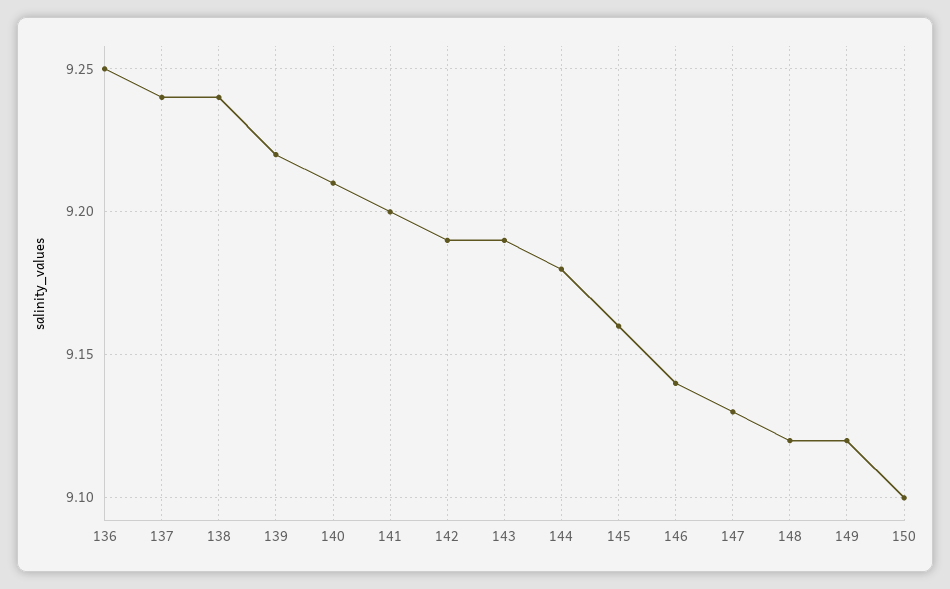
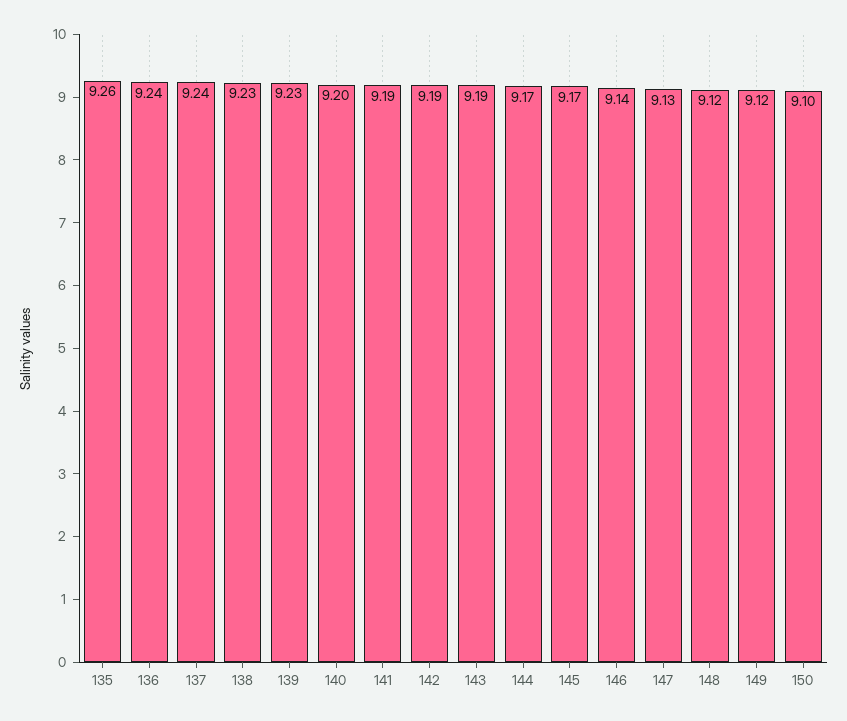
  {
-   "136": 9.25,
+   "136": 9.24,
    "137": 9.24,
-   "138": 9.24,
+   "138": 9.23,
-   "139": 9.22,
+   "139": 9.23,
-   "140": 9.21,
+   "140": 9.2,
-   "141": 9.2,
+   "141": 9.19,
    "142": 9.19,
    "143": 9.19,
-   "144": 9.18,
+   "144": 9.17,
-   "145": 9.16,
+   "145": 9.17,
    "146": 9.14,
    "147": 9.13,
    "148": 9.12,
    "149": 9.12,
-   "150": 9.1
+   "150": 9.1,
+   "135": 9.26
  }

